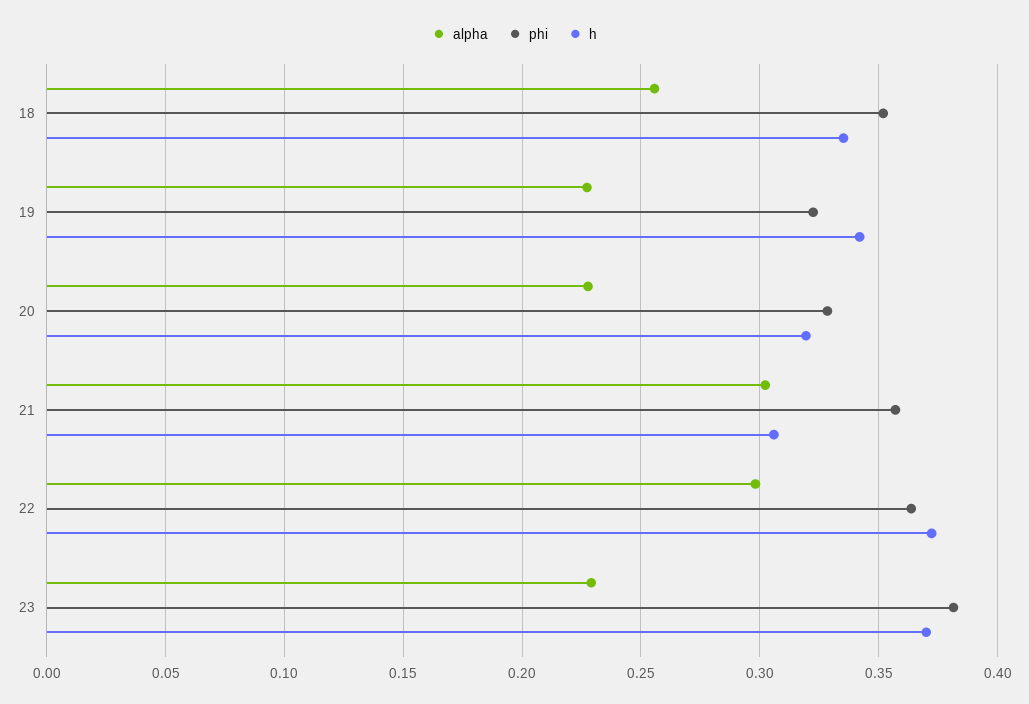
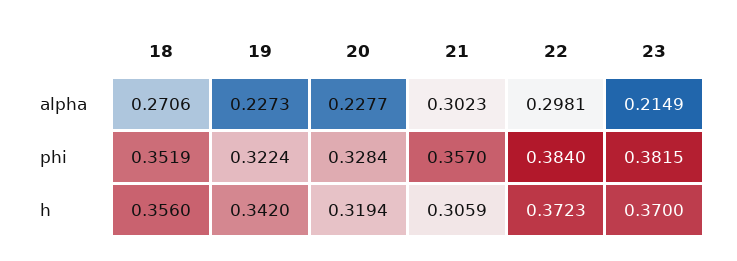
  {
    "alpha": {
-     "18": 0.255,
+     "18": 0.2706,
      "19": 0.2273,
      "20": 0.2277,
      "21": 0.3023,
      "22": 0.2981,
-     "23": 0.23
+     "23": 0.2149
    },
    "phi": {
      "18": 0.3519,
      "19": 0.3224,
      "20": 0.3284,
      "21": 0.357,
-     "22": 0.365,
+     "22": 0.384,
      "23": 0.3815
    },
    "h": {
-     "18": 0.335,
+     "18": 0.356,
      "19": 0.342,
      "20": 0.3194,
      "21": 0.3059,
      "22": 0.3723,
      "23": 0.37
    }
  }

